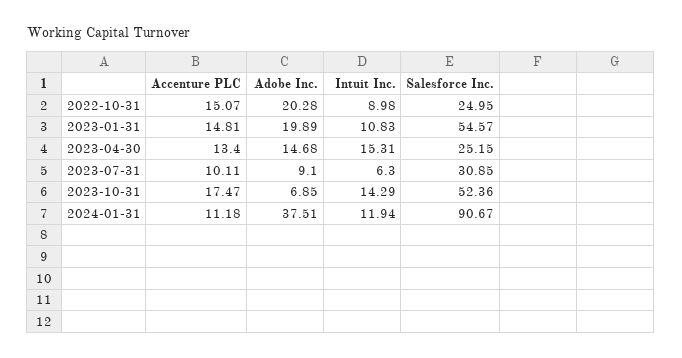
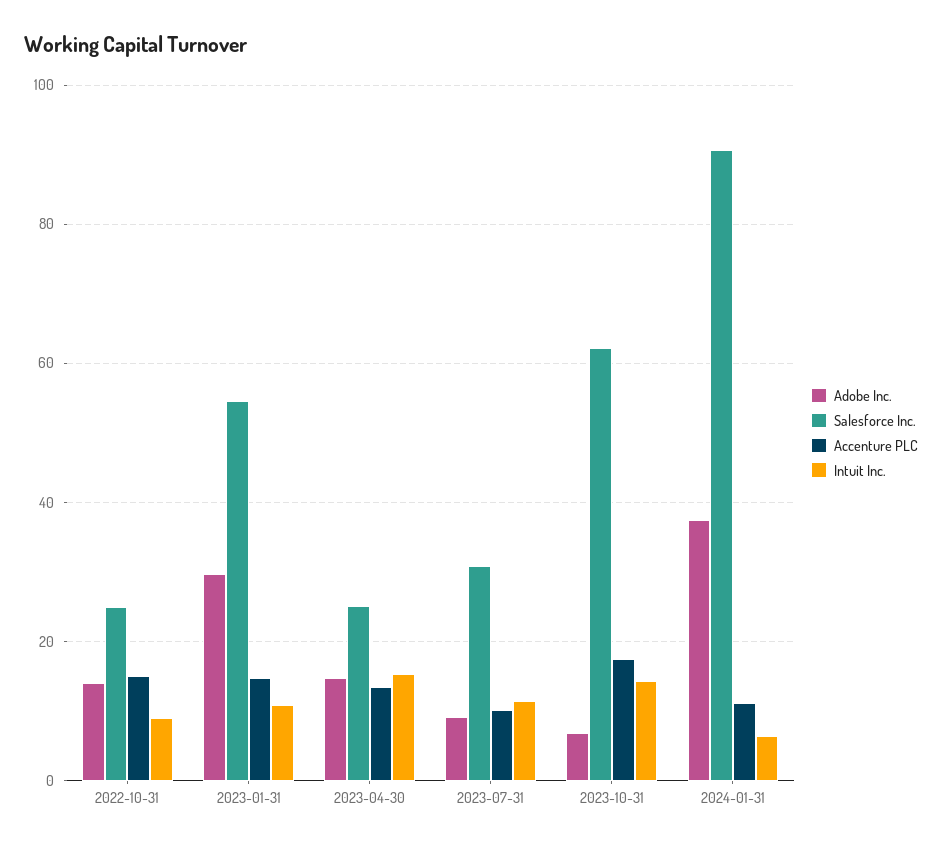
  {
    "Accenture PLC": {
      "2022-10-31": 15.07,
      "2023-01-31": 14.81,
      "2023-04-30": 13.4,
      "2023-07-31": 10.11,
      "2023-10-31": 17.47,
      "2024-01-31": 11.18
    },
    "Adobe Inc.": {
-     "2022-10-31": 20.28,
+     "2022-10-31": 14,
-     "2023-01-31": 19.89,
+     "2023-01-31": 30,
      "2023-04-30": 14.68,
      "2023-07-31": 9.1,
      "2023-10-31": 6.85,
      "2024-01-31": 37.51
    },
    "Intuit Inc.": {
      "2022-10-31": 8.98,
      "2023-01-31": 10.83,
      "2023-04-30": 15.31,
-     "2023-07-31": 6.3,
+     "2023-07-31": 12,
      "2023-10-31": 14.29,
-     "2024-01-31": 11.94
+     "2024-01-31": 6
    },
    "Salesforce Inc.": {
      "2022-10-31": 24.95,
      "2023-01-31": 54.57,
      "2023-04-30": 25.15,
      "2023-07-31": 30.85,
-     "2023-10-31": 52.36,
+     "2023-10-31": 62,
      "2024-01-31": 90.67
    }
  }

